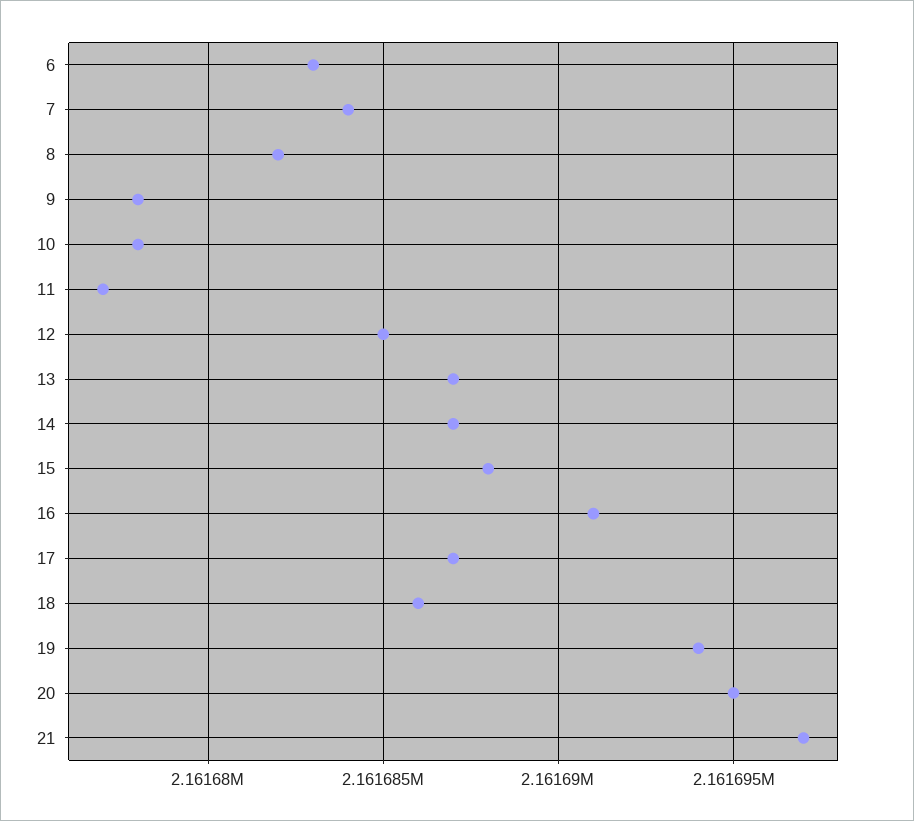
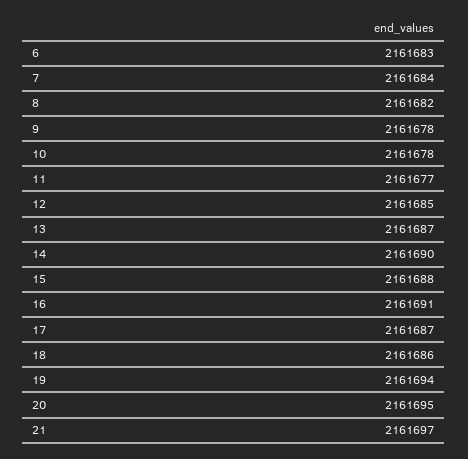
  {
    "6": 2161683,
    "7": 2161684,
    "8": 2161682,
    "9": 2161678,
    "10": 2161678,
    "11": 2161677,
    "12": 2161685,
    "13": 2161687,
-   "14": 2161687,
+   "14": 2161690,
    "15": 2161688,
    "16": 2161691,
    "17": 2161687,
    "18": 2161686,
    "19": 2161694,
    "20": 2161695,
    "21": 2161697
  }

